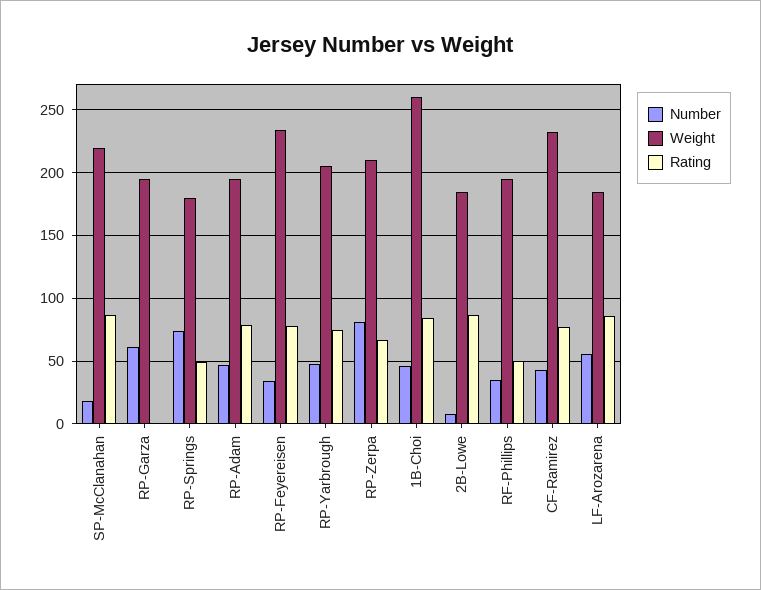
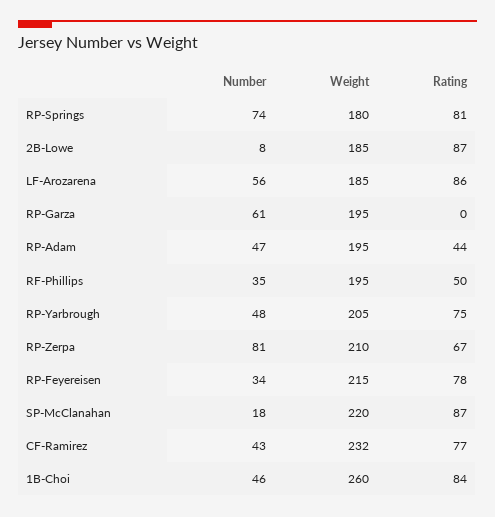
  {
    "Number": {
      "SP-McClanahan": 18,
      "RP-Garza": 61,
      "RP-Springs": 74,
      "RP-Adam": 47,
      "RP-Feyereisen": 34,
      "RP-Yarbrough": 48,
      "RP-Zerpa": 81,
      "1B-Choi": 46,
      "2B-Lowe": 8,
      "RF-Phillips": 35,
      "CF-Ramirez": 43,
      "LF-Arozarena": 56
    },
    "Weight": {
      "SP-McClanahan": 220,
      "RP-Garza": 195,
      "RP-Springs": 180,
      "RP-Adam": 195,
-     "RP-Feyereisen": 235,
+     "RP-Feyereisen": 215,
      "RP-Yarbrough": 205,
      "RP-Zerpa": 210,
      "1B-Choi": 260,
      "2B-Lowe": 185,
      "RF-Phillips": 195,
      "CF-Ramirez": 232,
      "LF-Arozarena": 185
    },
    "Rating": {
      "SP-McClanahan": 87,
      "RP-Garza": 0,
-     "RP-Springs": 50,
+     "RP-Springs": 81,
-     "RP-Adam": 80,
+     "RP-Adam": 44,
      "RP-Feyereisen": 78,
      "RP-Yarbrough": 75,
      "RP-Zerpa": 67,
      "1B-Choi": 84,
      "2B-Lowe": 87,
      "RF-Phillips": 50,
      "CF-Ramirez": 77,
      "LF-Arozarena": 86
    }
  }

